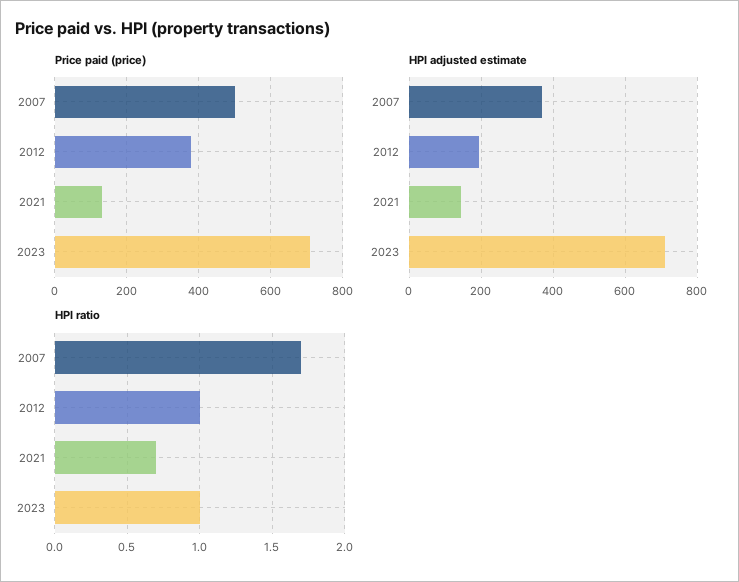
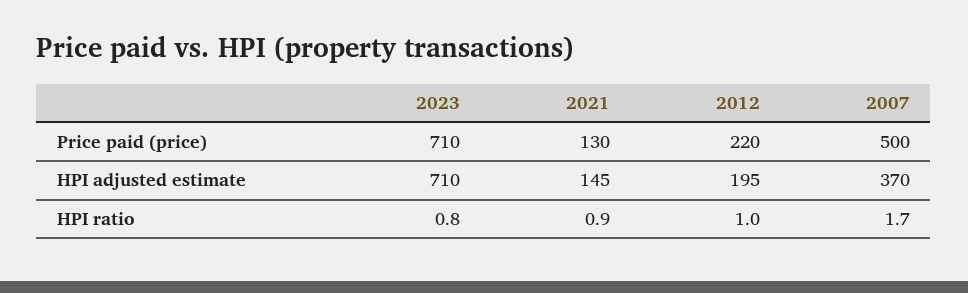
  {
    "Price paid (price)": {
      "2007": 500,
-     "2012": 380,
+     "2012": 220,
      "2021": 130,
      "2023": 710
    },
    "HPI adjusted estimate": {
      "2007": 370,
      "2012": 195,
      "2021": 145,
      "2023": 710
    },
    "HPI ratio": {
      "2007": 1.7,
      "2012": 1,
-     "2021": 0.7,
+     "2021": 0.9,
-     "2023": 1
+     "2023": 0.8
    }
  }

